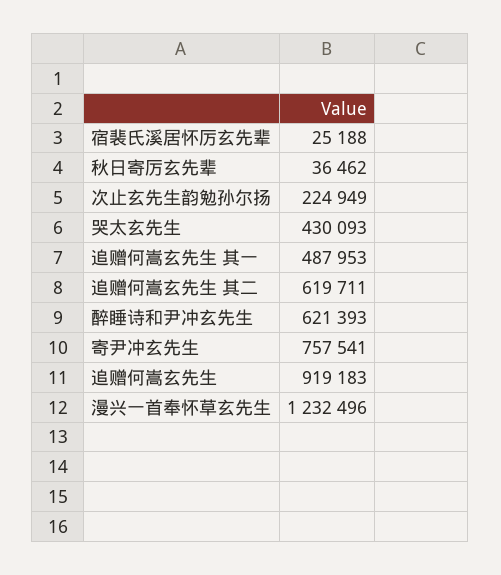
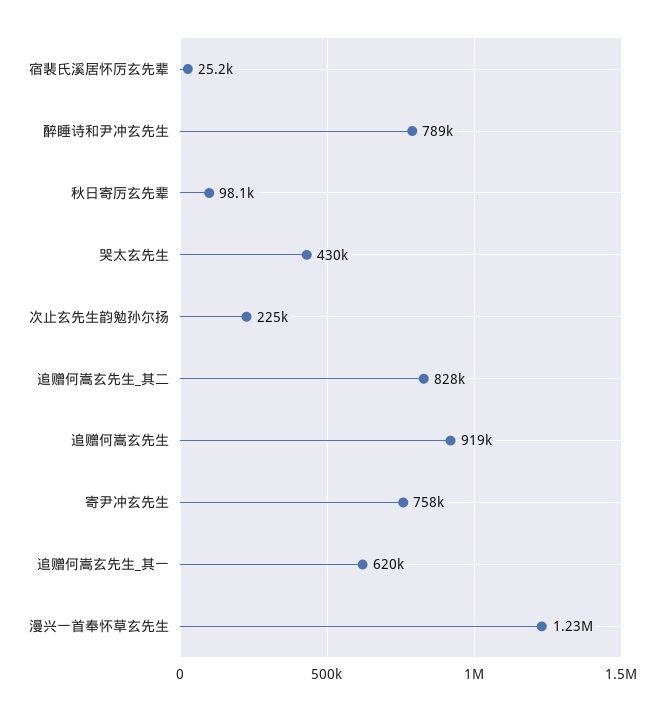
  {
    "宿裴氏溪居怀厉玄先辈": 25188,
-   "秋日寄厉玄先辈": 36462,
+   "秋日寄厉玄先辈": 98100,
    "次止玄先生韵勉孙尔扬": 224949,
    "哭太玄先生": 430093,
-   "追赠何嵩玄先生 其一": 487953,
+   "追赠何嵩玄先生 其一": 620000,
-   "追赠何嵩玄先生 其二": 619711,
+   "追赠何嵩玄先生 其二": 828000,
-   "醉睡诗和尹冲玄先生": 621393,
+   "醉睡诗和尹冲玄先生": 789000,
    "寄尹冲玄先生": 757541,
    "追赠何嵩玄先生": 919183,
    "漫兴一首奉怀草玄先生": 1232496
  }

